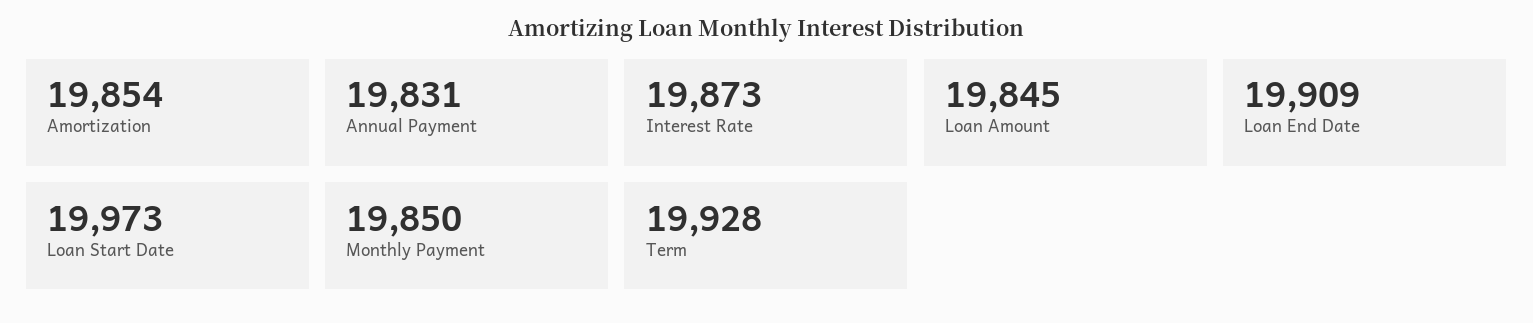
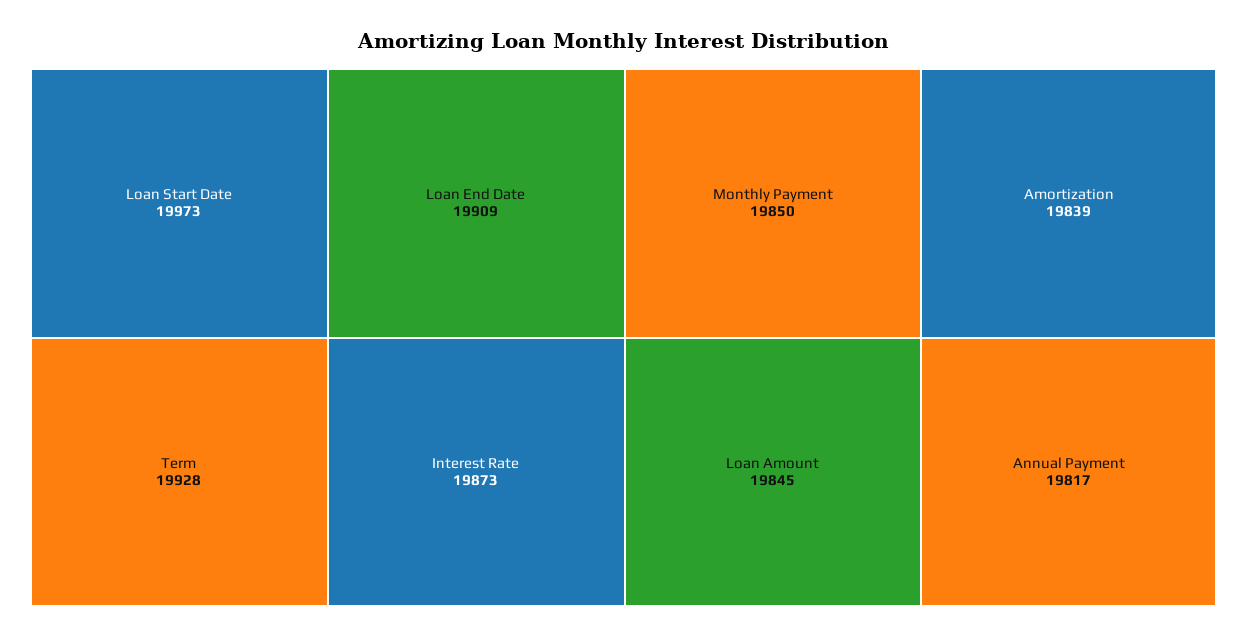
  {
-   "Amortization": 19854,
+   "Amortization": 19839,
-   "Annual Payment": 19831,
+   "Annual Payment": 19817,
    "Interest Rate": 19873,
    "Loan Amount": 19845,
    "Loan End Date": 19909,
    "Loan Start Date": 19973,
    "Monthly Payment": 19850,
    "Term": 19928
  }

